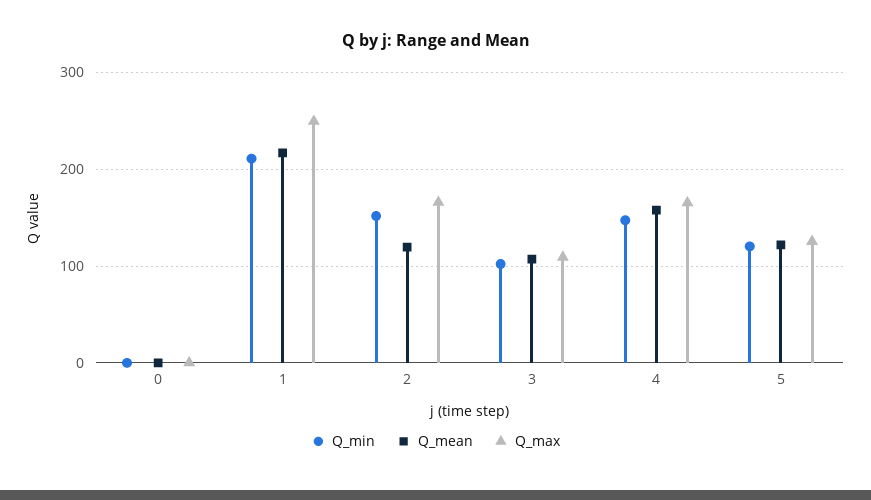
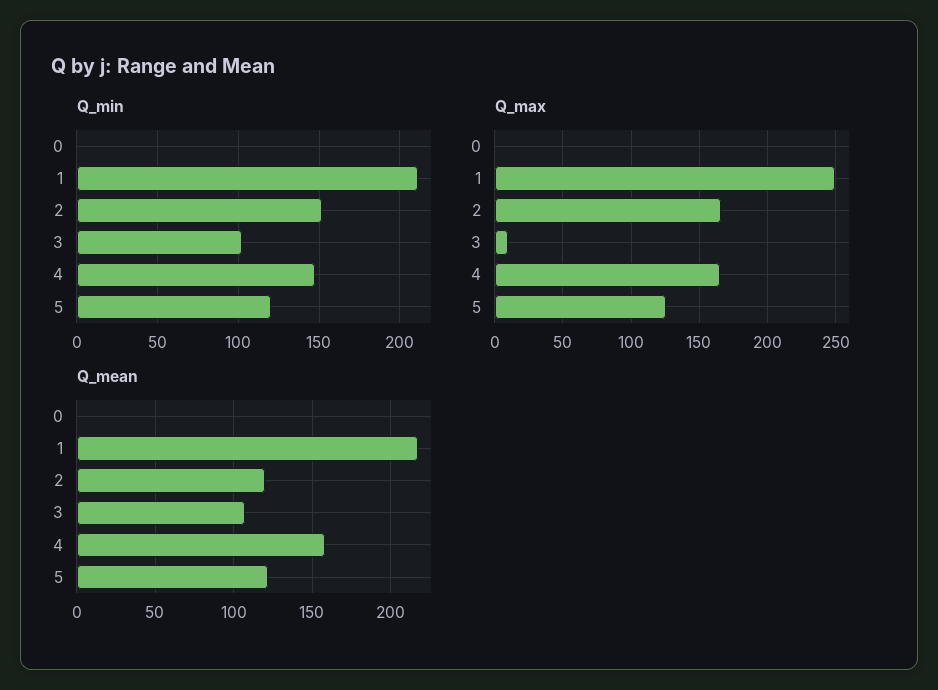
  {
    "Q_min": {
      "0": 0,
      "1": 210,
      "2": 150,
      "3": 100,
      "4": 145,
      "5": 120
    },
    "Q_mean": {
      "0": 0,
      "1": 215,
      "2": 120,
      "3": 105,
      "4": 160,
      "5": 120
    },
    "Q_max": {
      "0": 0,
      "1": 250,
      "2": 165,
-     "3": 110,
+     "3": 10,
      "4": 165,
      "5": 125
    }
  }

